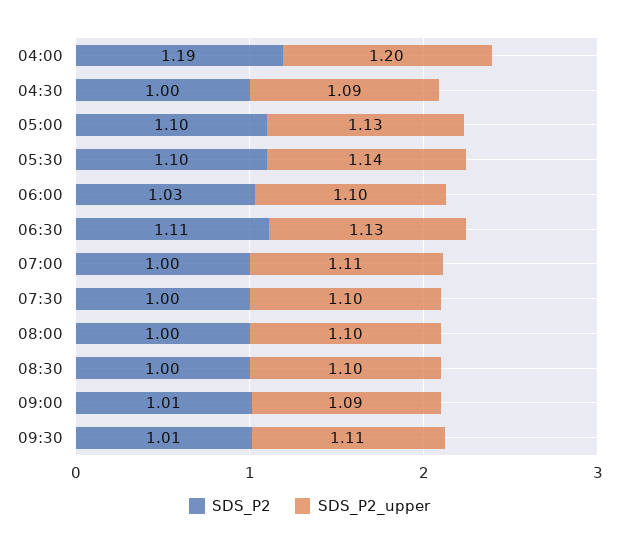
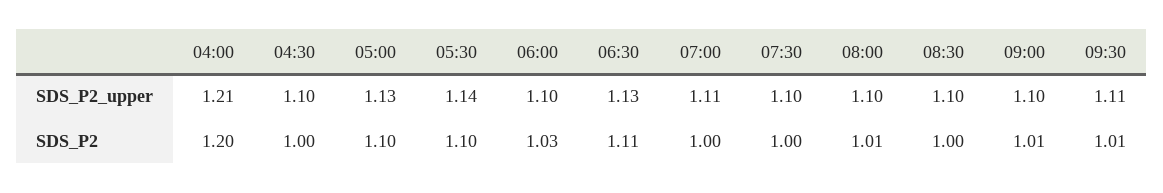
  {
    "SDS_P2": {
-     "04:00": 1.19,
+     "04:00": 1.2,
      "04:30": 1,
      "05:00": 1.1,
      "05:30": 1.1,
      "06:00": 1.03,
      "06:30": 1.11,
      "07:00": 1,
      "07:30": 1,
-     "08:00": 1,
+     "08:00": 1.01,
      "08:30": 1,
      "09:00": 1.01,
      "09:30": 1.01
    },
    "SDS_P2_upper": {
-     "04:00": 1.2,
+     "04:00": 1.21,
-     "04:30": 1.09,
+     "04:30": 1.1,
      "05:00": 1.13,
      "05:30": 1.14,
      "06:00": 1.1,
      "06:30": 1.13,
      "07:00": 1.11,
      "07:30": 1.1,
      "08:00": 1.1,
      "08:30": 1.1,
-     "09:00": 1.09,
+     "09:00": 1.1,
      "09:30": 1.11
    }
  }

